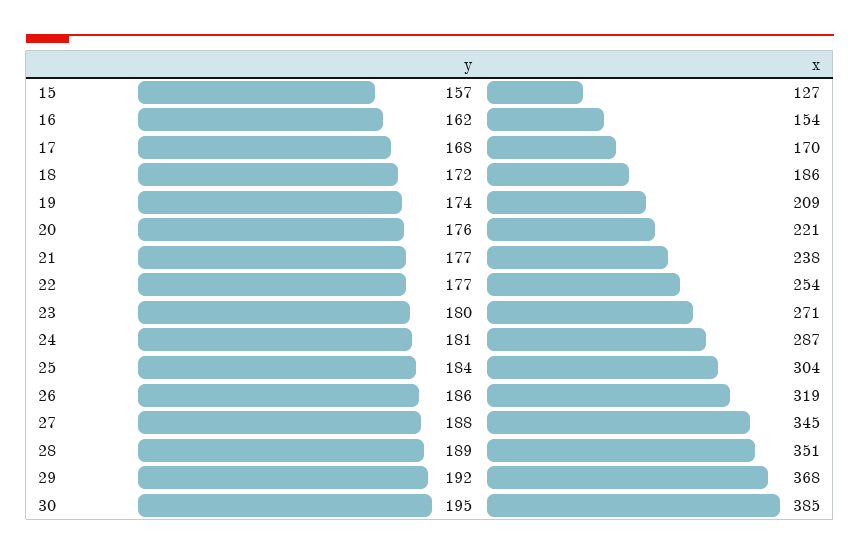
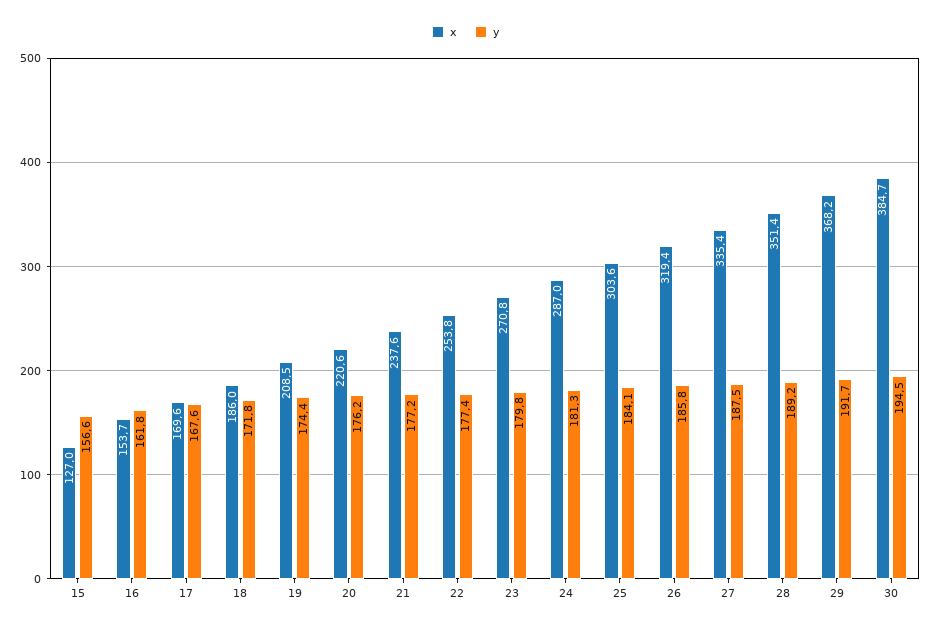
  {
    "y": {
      "15": 156.6,
      "16": 161.8,
      "17": 167.6,
      "18": 171.8,
      "19": 174.4,
      "20": 176.2,
      "21": 177.2,
      "22": 177.4,
      "23": 179.8,
      "24": 181.3,
      "25": 184.1,
      "26": 185.8,
      "27": 187.5,
      "28": 189.2,
      "29": 191.7,
      "30": 194.5
    },
    "x": {
      "15": 127,
      "16": 153.7,
      "17": 169.6,
      "18": 186,
      "19": 208.5,
      "20": 220.6,
      "21": 237.6,
      "22": 253.8,
      "23": 270.8,
      "24": 287,
      "25": 303.6,
      "26": 319.4,
-     "27": 345,
+     "27": 335.4,
      "28": 351.4,
      "29": 368.2,
      "30": 384.7
    }
  }

